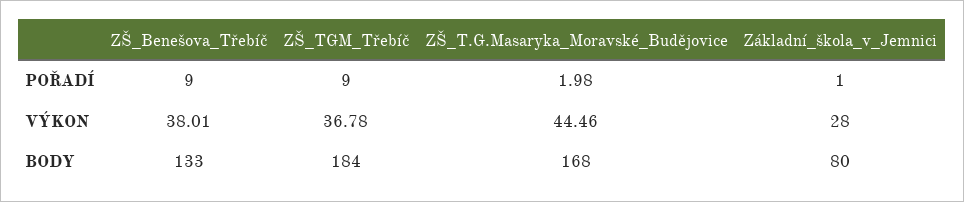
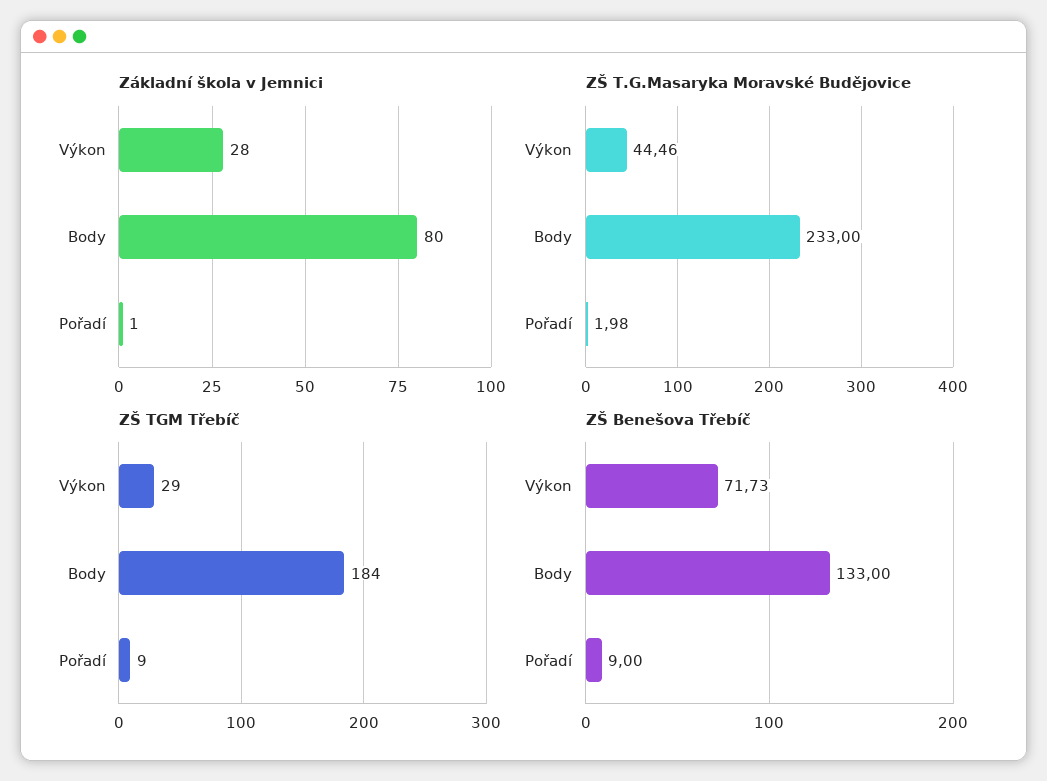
  {
    "ZŠ_Benešova_Třebíč": {
      "POŘADÍ": 9,
-     "VÝKON": 38.01,
+     "VÝKON": 71.73,
      "BODY": 133
    },
    "ZŠ_TGM_Třebíč": {
      "POŘADÍ": 9,
-     "VÝKON": 36.78,
+     "VÝKON": 29,
      "BODY": 184
    },
    "ZŠ_T.G.Masaryka_Moravské_Budějovice": {
      "POŘADÍ": 1.98,
      "VÝKON": 44.46,
-     "BODY": 168
+     "BODY": 233
    },
    "Základní_škola_v_Jemnici": {
      "POŘADÍ": 1,
      "VÝKON": 28,
      "BODY": 80
    }
  }

